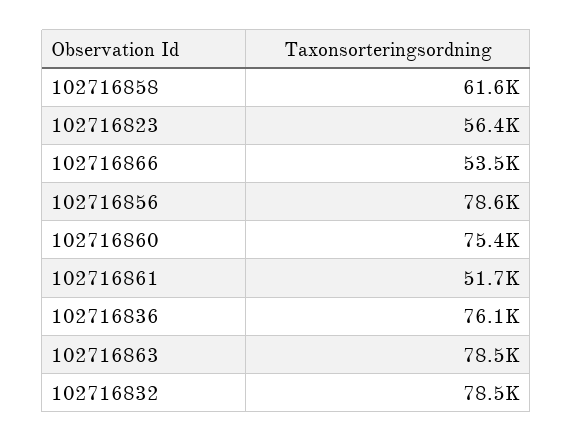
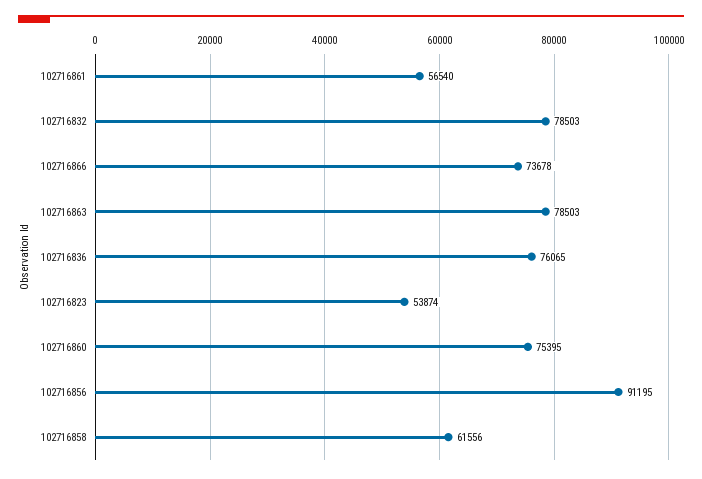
  {
    "102716858": 61556,
-   "102716823": 56400,
+   "102716823": 53874,
-   "102716866": 53500,
+   "102716866": 73678,
-   "102716856": 78600,
+   "102716856": 91195,
    "102716860": 75395,
-   "102716861": 51700,
+   "102716861": 56540,
    "102716836": 76065,
    "102716863": 78503,
    "102716832": 78503
  }

